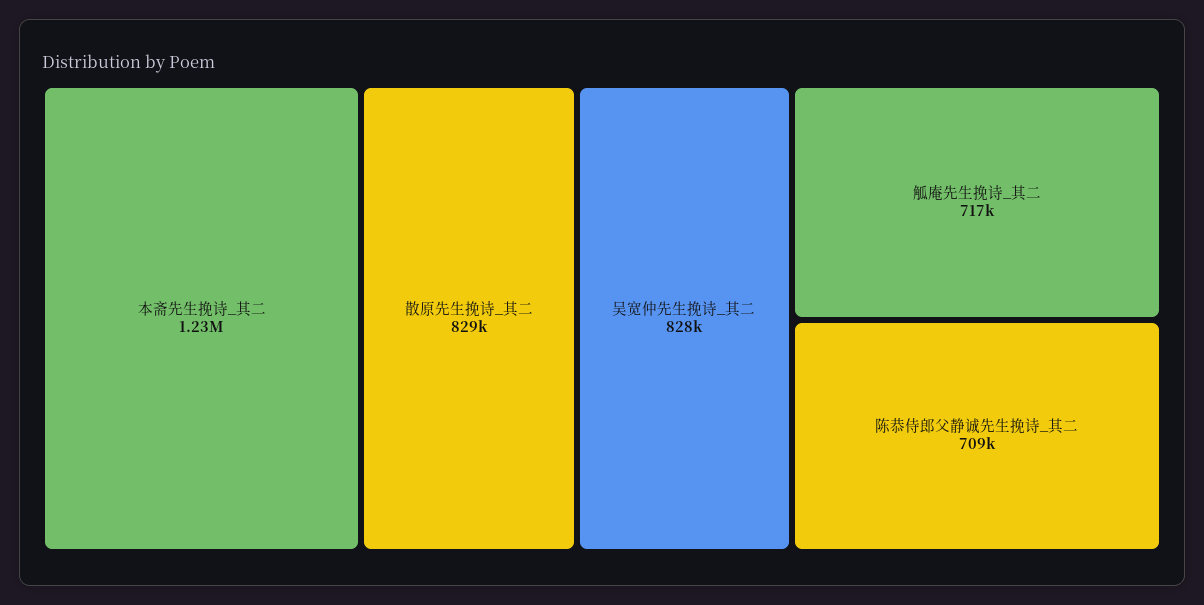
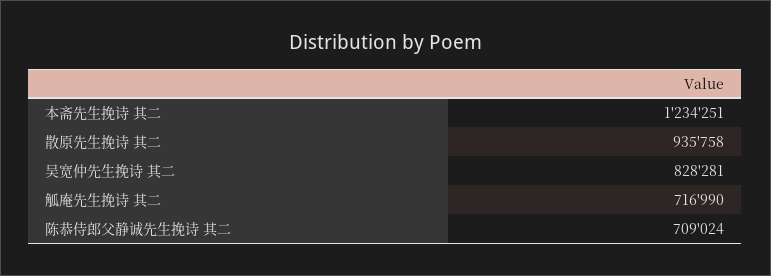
  {
    "本斋先生挽诗_其二": 1234251,
-   "散原先生挽诗_其二": 829000,
+   "散原先生挽诗_其二": 935758,
    "吴宽仲先生挽诗_其二": 828281,
    "觚庵先生挽诗_其二": 716990,
    "陈恭侍郎父静诚先生挽诗_其二": 709024
  }

